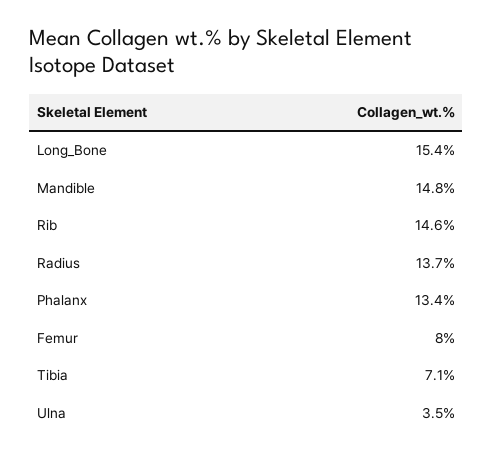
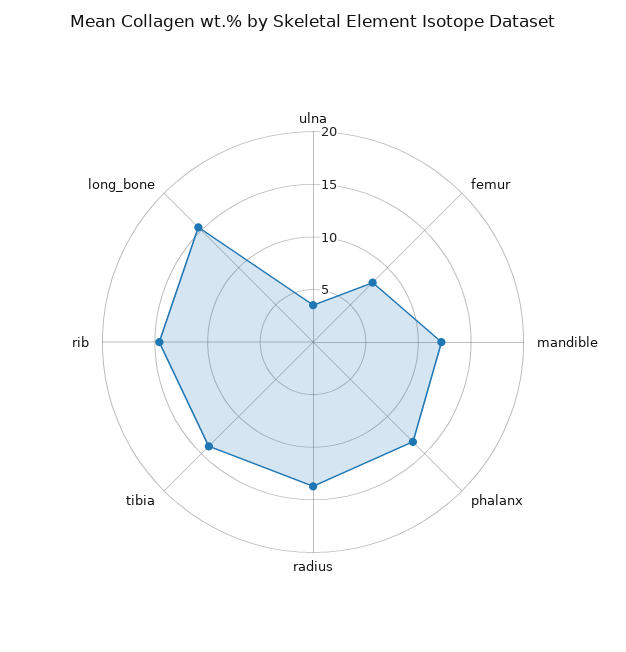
  {
    "Long_Bone": 15.4,
-   "Mandible": 14.8,
+   "Mandible": 12,
    "Rib": 14.6,
    "Radius": 13.7,
    "Phalanx": 13.4,
    "Femur": 8,
-   "Tibia": 7.1,
+   "Tibia": 14,
    "Ulna": 3.5
  }

